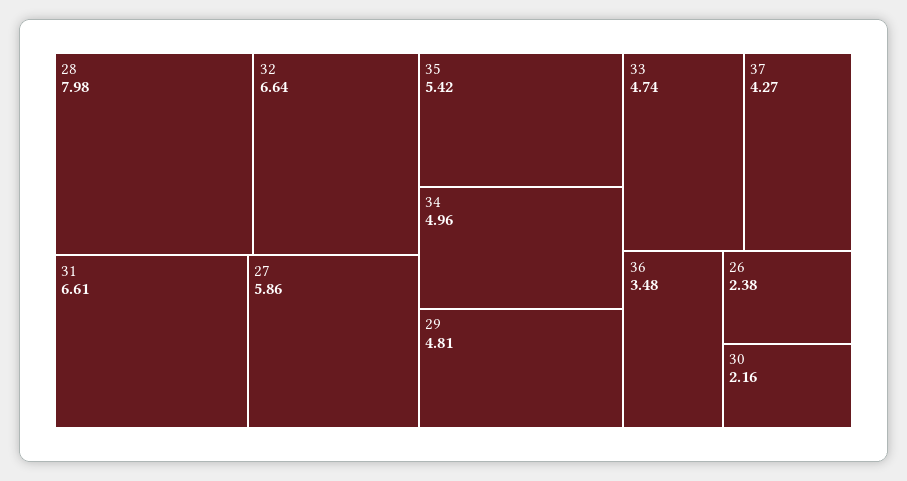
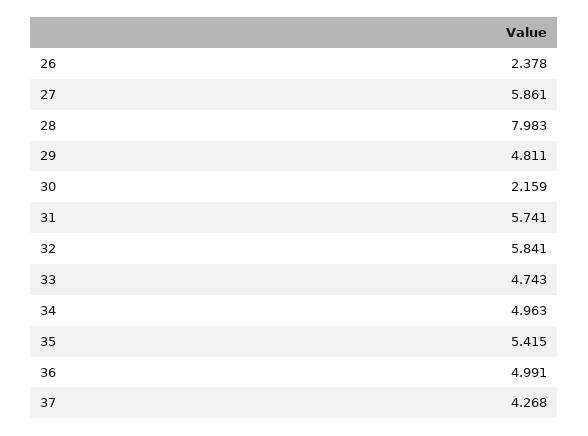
  {
    "28": 7.983,
-   "32": 6.64,
+   "32": 5.841,
-   "31": 6.61,
+   "31": 5.741,
    "27": 5.861,
    "35": 5.415,
    "34": 4.963,
    "29": 4.811,
    "33": 4.743,
    "37": 4.268,
-   "36": 3.48,
+   "36": 4.991,
    "26": 2.378,
    "30": 2.159
  }

